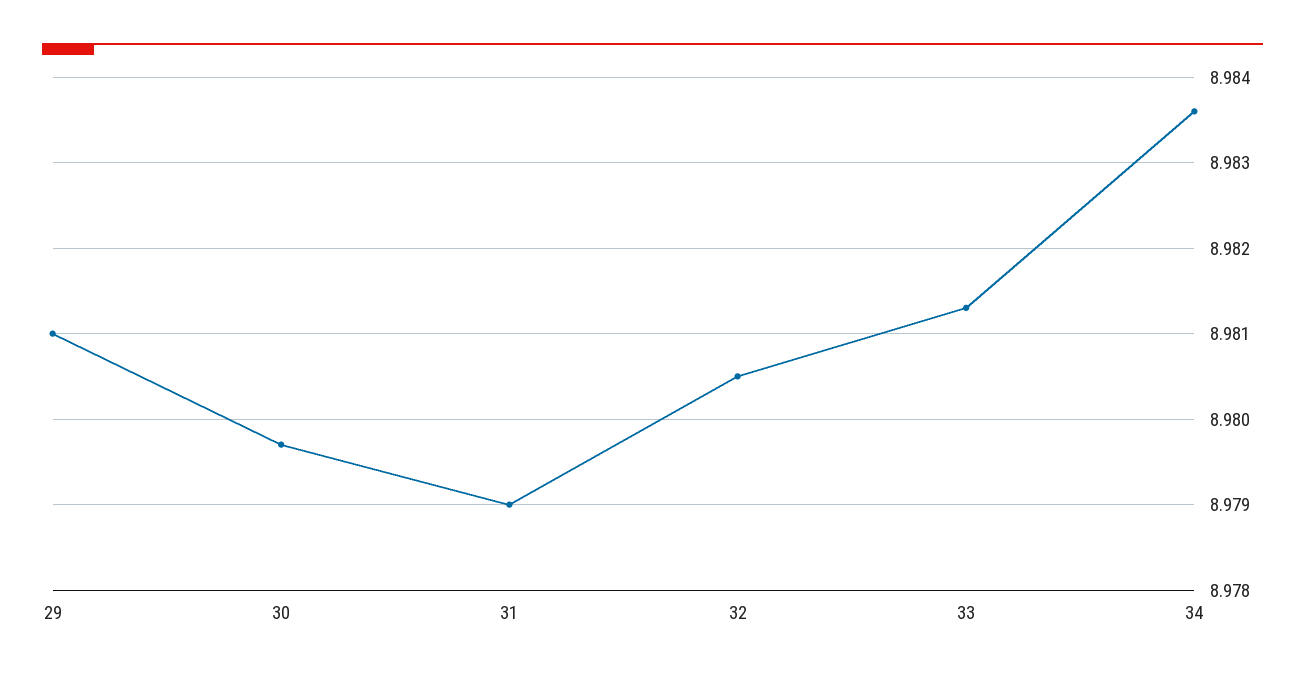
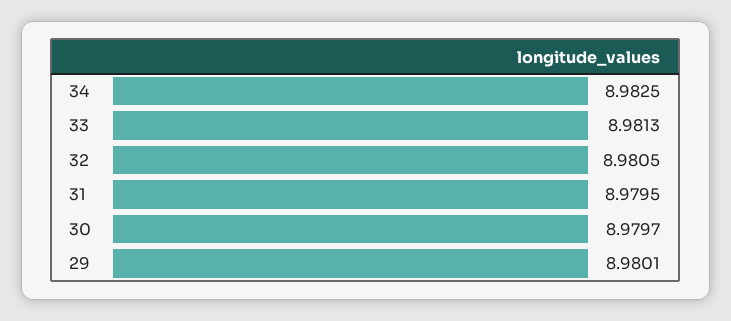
  {
-   "29": 8.981,
+   "29": 8.9801,
    "30": 8.9797,
-   "31": 8.979,
+   "31": 8.9795,
    "32": 8.9805,
    "33": 8.9813,
-   "34": 8.9836
+   "34": 8.9825
  }

